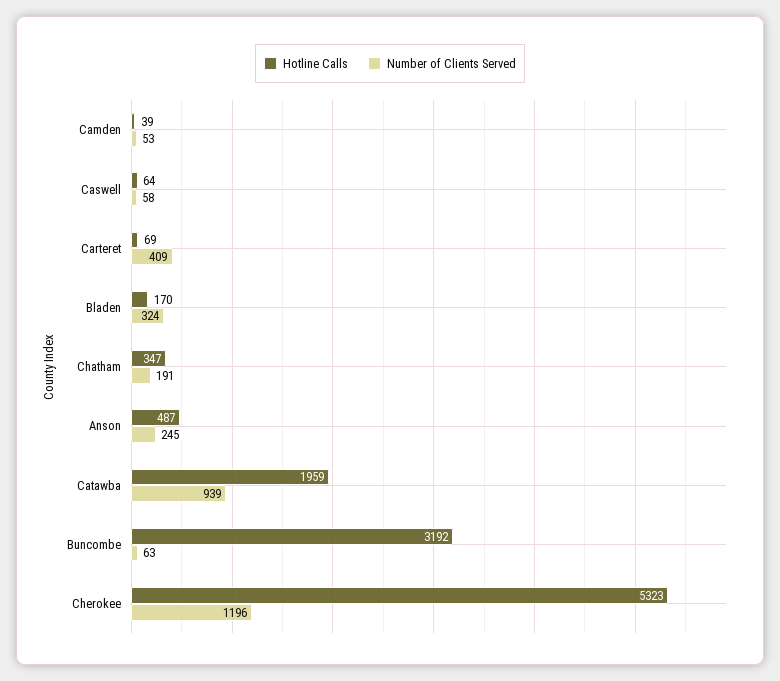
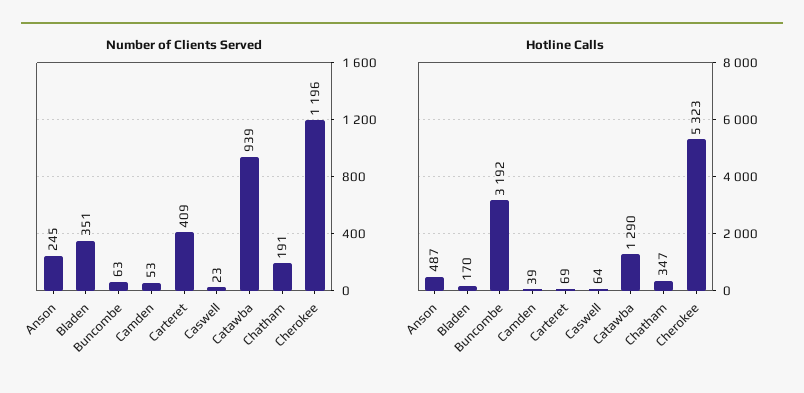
  {
    "Hotline Calls": {
      "Camden": 39,
      "Caswell": 64,
      "Carteret": 69,
      "Bladen": 170,
      "Chatham": 347,
      "Anson": 487,
-     "Catawba": 1959,
+     "Catawba": 1290,
      "Buncombe": 3192,
      "Cherokee": 5323
    },
    "Number of Clients Served": {
      "Camden": 53,
-     "Caswell": 58,
+     "Caswell": 23,
      "Carteret": 409,
-     "Bladen": 324,
+     "Bladen": 351,
      "Chatham": 191,
      "Anson": 245,
      "Catawba": 939,
      "Buncombe": 63,
      "Cherokee": 1196
    }
  }

